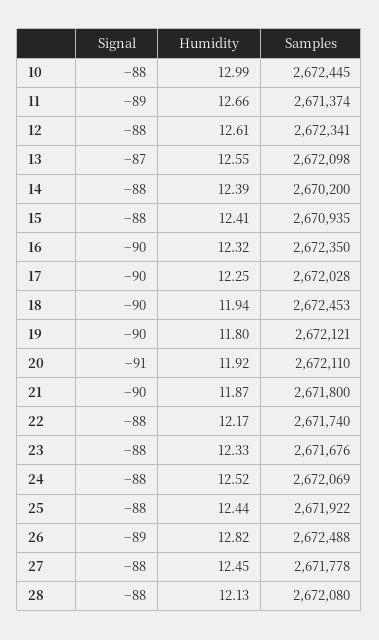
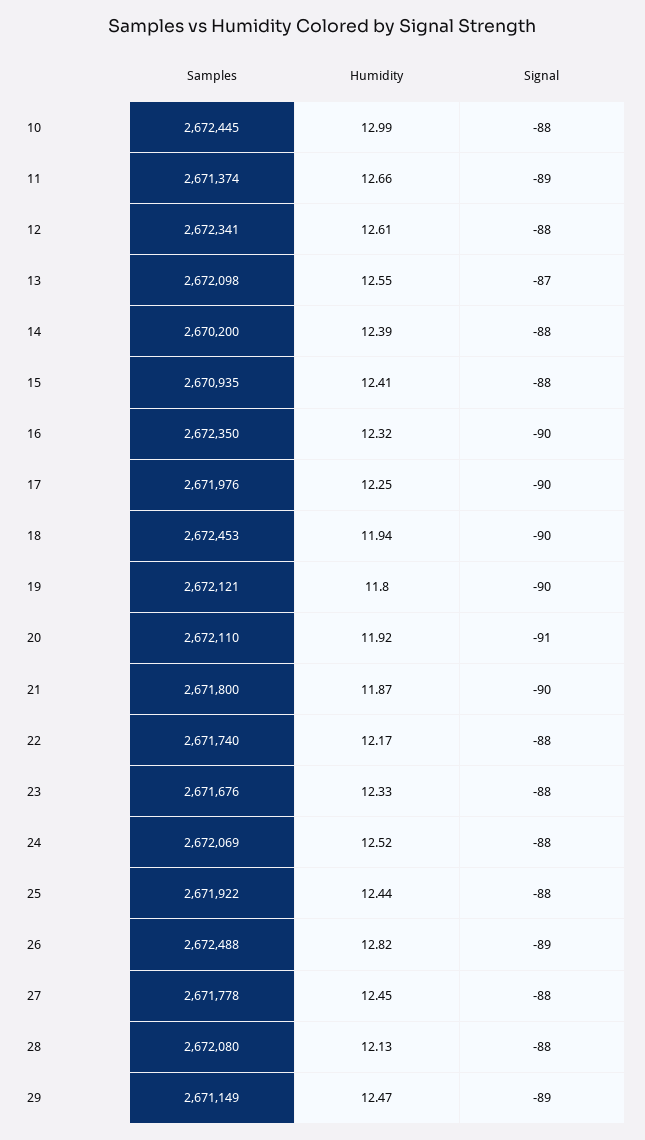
  {
    "Signal": {
      "10": -88,
      "11": -89,
      "12": -88,
      "13": -87,
      "14": -88,
      "15": -88,
      "16": -90,
      "17": -90,
      "18": -90,
      "19": -90,
      "20": -91,
      "21": -90,
      "22": -88,
      "23": -88,
      "24": -88,
      "25": -88,
      "26": -89,
      "27": -88,
-     "28": -88
+     "28": -88,
+     "29": -89
    },
    "Humidity": {
      "10": 12.99,
      "11": 12.66,
      "12": 12.61,
      "13": 12.55,
      "14": 12.39,
      "15": 12.41,
      "16": 12.32,
      "17": 12.25,
      "18": 11.94,
      "19": 11.8,
      "20": 11.92,
      "21": 11.87,
      "22": 12.17,
      "23": 12.33,
      "24": 12.52,
      "25": 12.44,
      "26": 12.82,
      "27": 12.45,
-     "28": 12.13
+     "28": 12.13,
+     "29": 12.47
    },
    "Samples": {
      "10": 2672445,
      "11": 2671374,
      "12": 2672341,
      "13": 2672098,
      "14": 2670200,
      "15": 2670935,
      "16": 2672350,
-     "17": 2672028,
+     "17": 2671976,
      "18": 2672453,
      "19": 2672121,
      "20": 2672110,
      "21": 2671800,
      "22": 2671740,
      "23": 2671676,
      "24": 2672069,
      "25": 2671922,
      "26": 2672488,
      "27": 2671778,
-     "28": 2672080
+     "28": 2672080,
+     "29": 2671149
    }
  }

